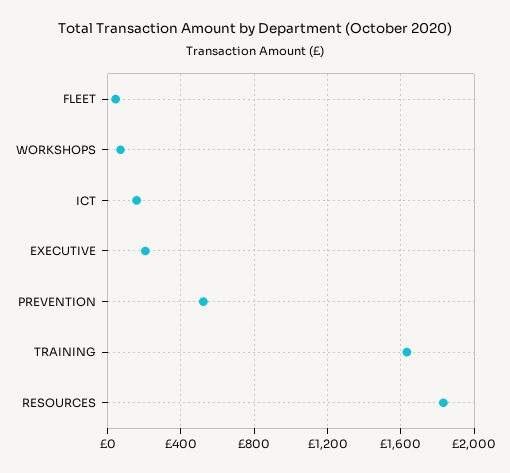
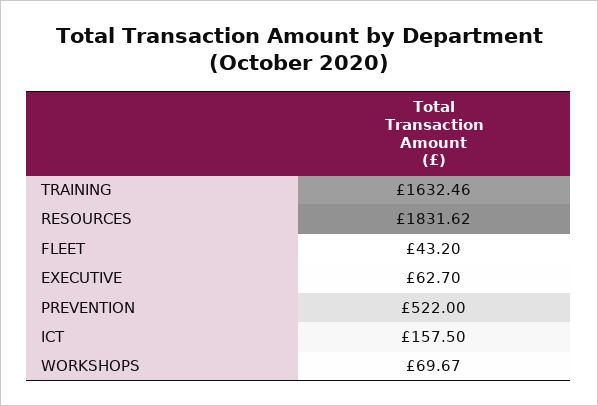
  {
    "FLEET": 43.2,
    "WORKSHOPS": 69.67,
    "ICT": 157.5,
-   "EXECUTIVE": 200,
+   "EXECUTIVE": 62.7,
    "PREVENTION": 522,
    "TRAINING": 1632.46,
    "RESOURCES": 1831.62
  }

